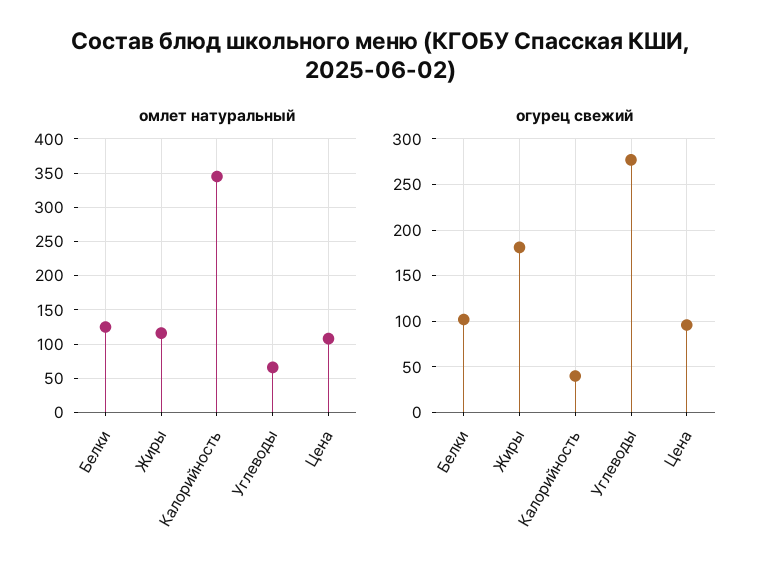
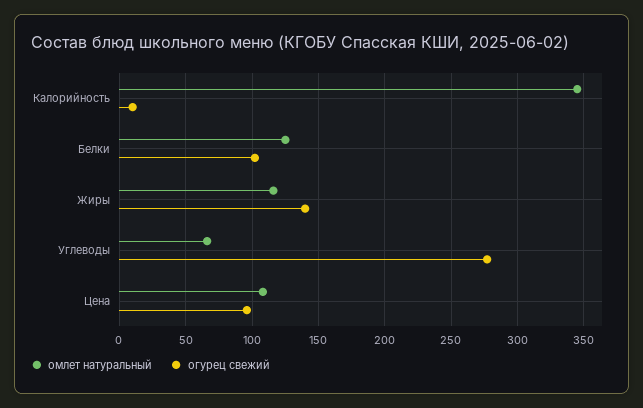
  {
    "омлет натуральный": {
      "Белки": 125,
      "Жиры": 115,
      "Калорийность": 345,
      "Углеводы": 65,
      "Цена": 110
    },
    "огурец свежий": {
      "Белки": 100,
-     "Жиры": 180,
+     "Жиры": 140,
-     "Калорийность": 40,
+     "Калорийность": 10,
      "Углеводы": 275,
      "Цена": 95
    }
  }

